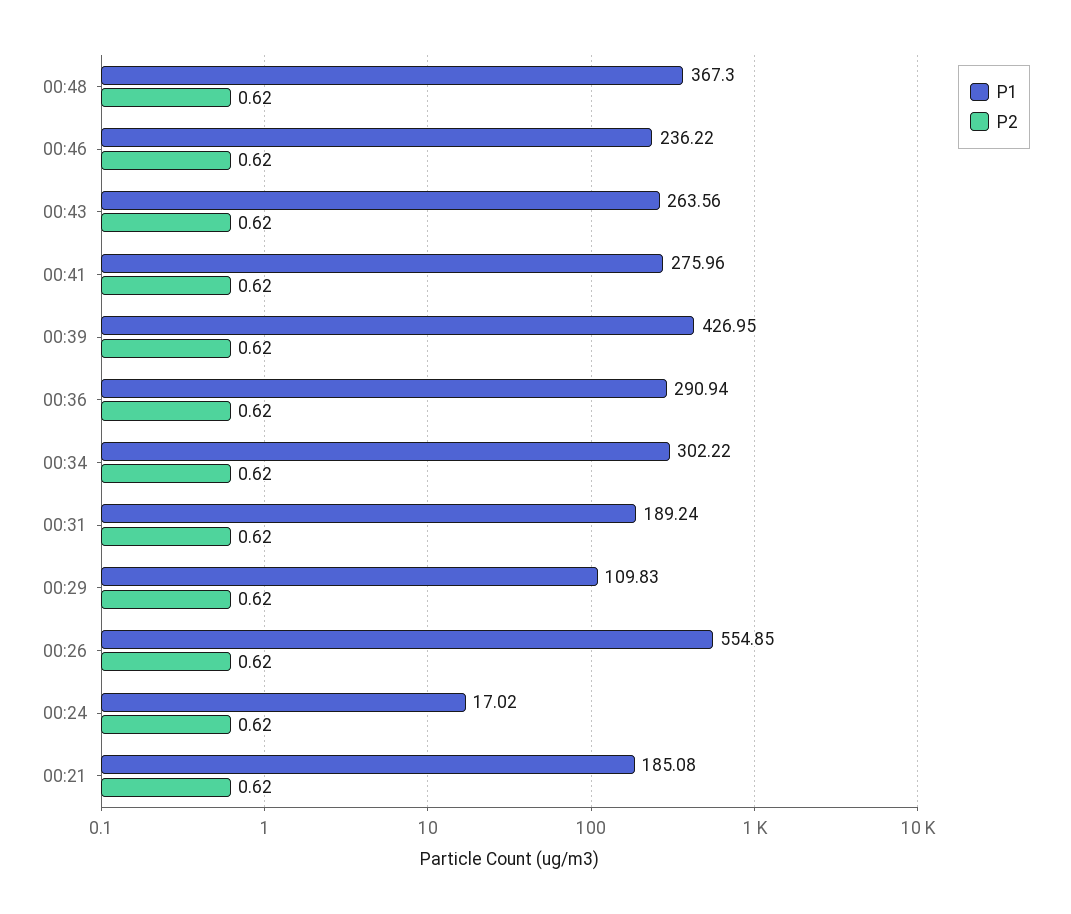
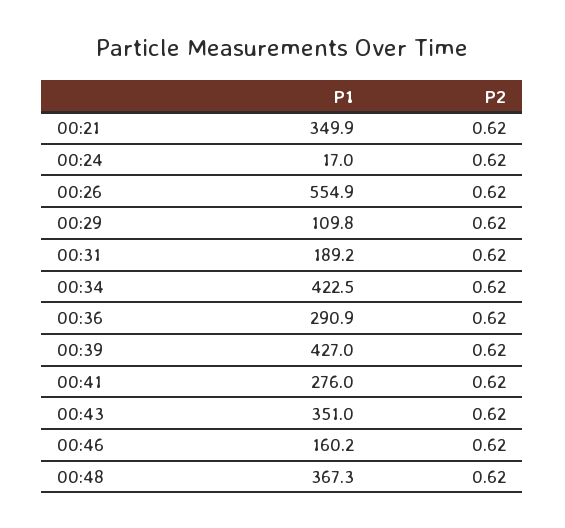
  {
    "P1": {
      "00:48": 367.3,
-     "00:46": 236.22,
+     "00:46": 160.2,
-     "00:43": 263.56,
+     "00:43": 351,
      "00:41": 275.96,
      "00:39": 426.95,
      "00:36": 290.94,
-     "00:34": 302.22,
+     "00:34": 422.5,
      "00:31": 189.24,
      "00:29": 109.83,
      "00:26": 554.85,
      "00:24": 17.02,
-     "00:21": 185.08
+     "00:21": 349.9
    },
    "P2": {
      "00:48": 0.62,
      "00:46": 0.62,
      "00:43": 0.62,
      "00:41": 0.62,
      "00:39": 0.62,
      "00:36": 0.62,
      "00:34": 0.62,
      "00:31": 0.62,
      "00:29": 0.62,
      "00:26": 0.62,
      "00:24": 0.62,
      "00:21": 0.62
    }
  }

